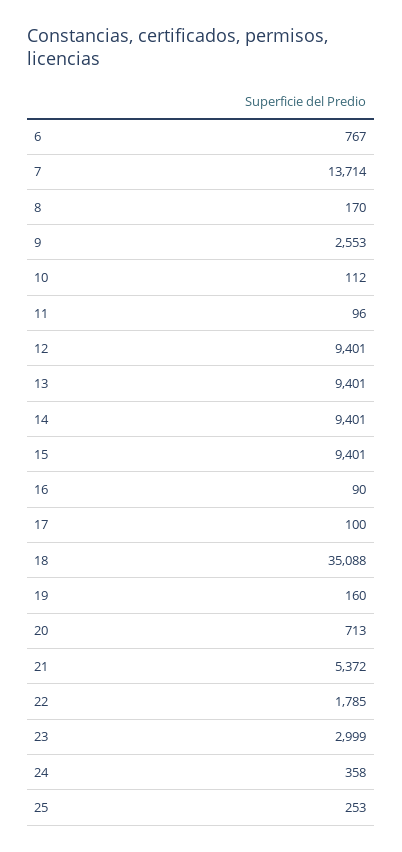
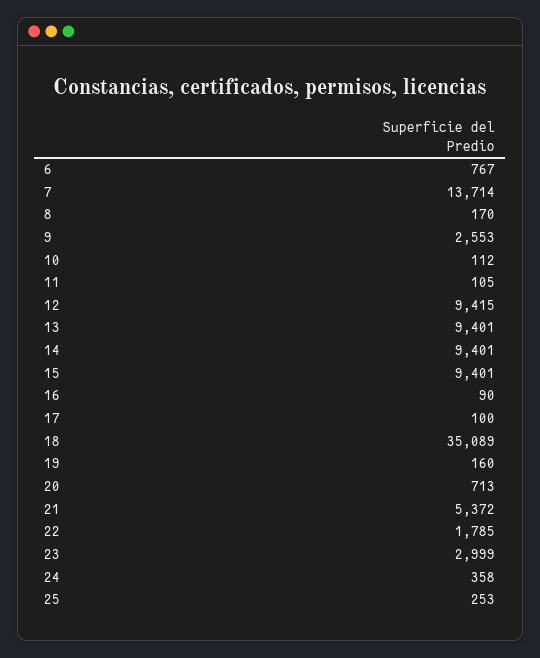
  {
    "6": 767,
    "7": 13714,
    "8": 170,
    "9": 2553,
    "10": 112,
-   "11": 96,
+   "11": 105,
-   "12": 9401,
+   "12": 9415,
    "13": 9401,
    "14": 9401,
    "15": 9401,
    "16": 90,
    "17": 100,
-   "18": 35088,
+   "18": 35089,
    "19": 160,
    "20": 713,
    "21": 5372,
    "22": 1785,
    "23": 2999,
    "24": 358,
    "25": 253
  }

